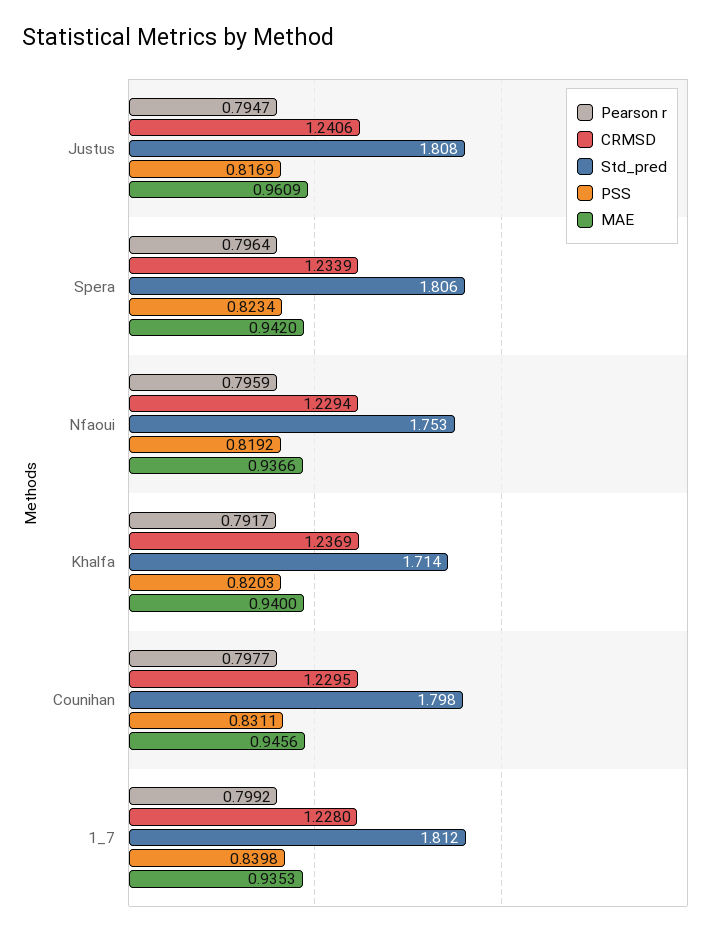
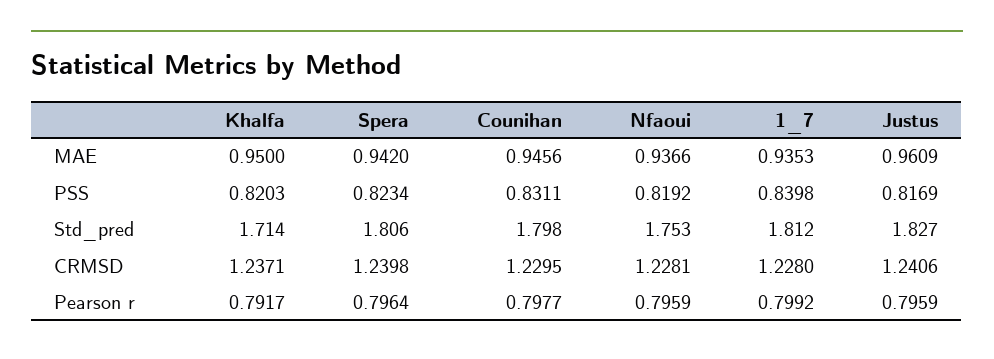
  {
    "Pearson r": {
-     "Justus": 0.7947,
+     "Justus": 0.7959,
      "Spera": 0.7964,
      "Nfaoui": 0.7959,
      "Khalfa": 0.7917,
      "Counihan": 0.7977,
      "1_7": 0.7992
    },
    "CRMSD": {
      "Justus": 1.2406,
-     "Spera": 1.2339,
+     "Spera": 1.2398,
-     "Nfaoui": 1.2294,
+     "Nfaoui": 1.2281,
-     "Khalfa": 1.2369,
+     "Khalfa": 1.2371,
      "Counihan": 1.2295,
      "1_7": 1.228
    },
    "Std_pred": {
-     "Justus": 1.808,
+     "Justus": 1.827,
      "Spera": 1.806,
      "Nfaoui": 1.753,
      "Khalfa": 1.714,
      "Counihan": 1.798,
      "1_7": 1.812
    },
    "PSS": {
      "Justus": 0.8169,
      "Spera": 0.8234,
      "Nfaoui": 0.8192,
      "Khalfa": 0.8203,
      "Counihan": 0.8311,
      "1_7": 0.8398
    },
    "MAE": {
      "Justus": 0.9609,
      "Spera": 0.942,
      "Nfaoui": 0.9366,
-     "Khalfa": 0.94,
+     "Khalfa": 0.95,
      "Counihan": 0.9456,
      "1_7": 0.9353
    }
  }

